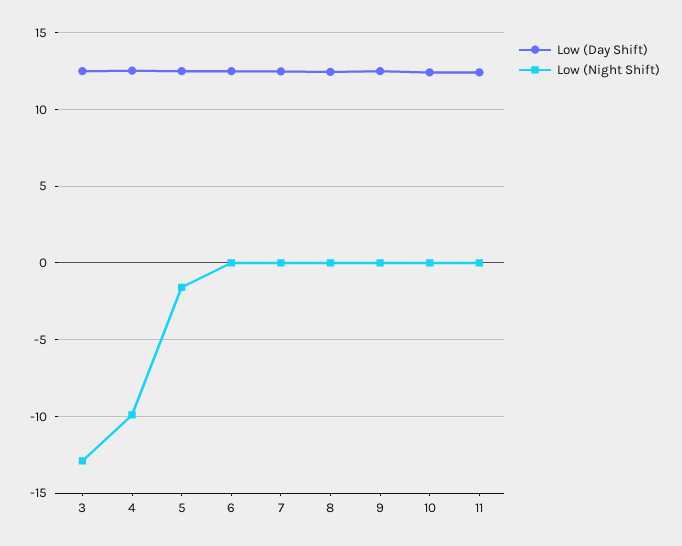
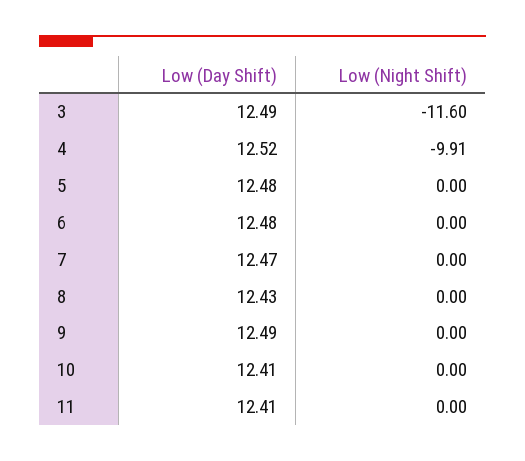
  {
    "Low (Day Shift)": {
      "3": 12.49,
      "4": 12.52,
      "5": 12.48,
      "6": 12.48,
      "7": 12.47,
      "8": 12.43,
      "9": 12.49,
      "10": 12.41,
      "11": 12.41
    },
    "Low (Night Shift)": {
-     "3": -13,
+     "3": -11.6,
      "4": -9.91,
-     "5": -1.5,
+     "5": 0,
      "6": 0,
      "7": 0,
      "8": 0,
      "9": 0,
      "10": 0,
      "11": 0
    }
  }

